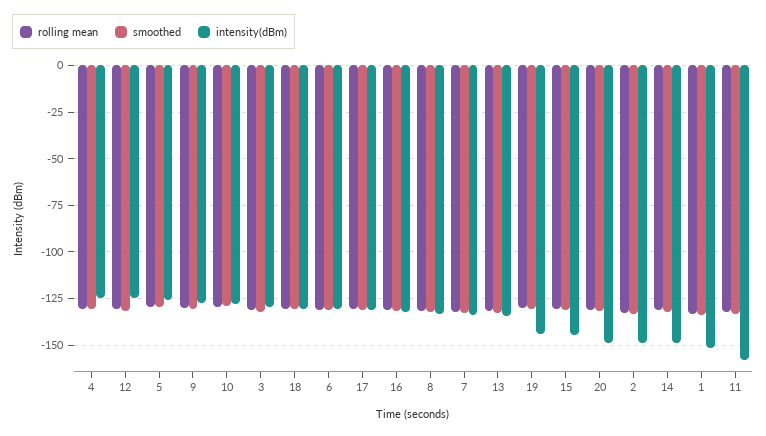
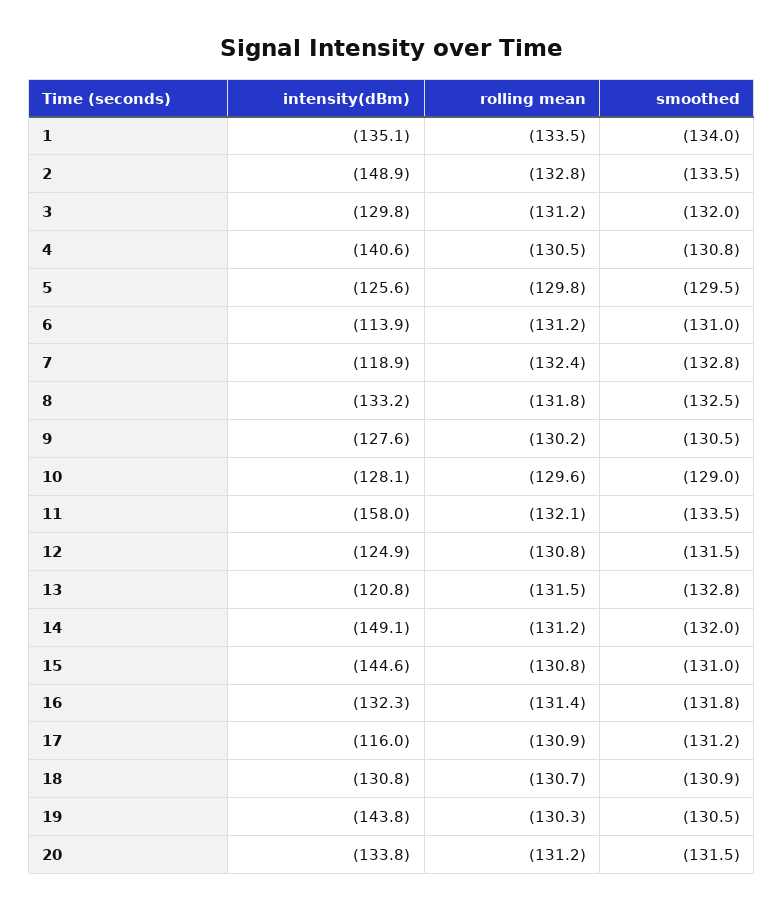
  {
    "rolling mean": {
      "4": -130.5,
      "12": -130.8,
      "5": -129.8,
      "9": -130.2,
      "10": -129.6,
      "3": -131.2,
      "18": -130.7,
      "6": -131.2,
      "17": -130.9,
      "16": -131.4,
      "8": -131.8,
      "7": -132.4,
      "13": -131.5,
      "19": -130.3,
      "15": -130.8,
      "20": -131.2,
      "2": -132.8,
      "14": -131.2,
      "1": -133.5,
      "11": -132.1
    },
    "smoothed": {
      "4": -130.8,
      "12": -131.5,
      "5": -129.5,
      "9": -130.5,
      "10": -129,
      "3": -132,
      "18": -130.9,
      "6": -131,
      "17": -131.2,
      "16": -131.8,
      "8": -132.5,
      "7": -132.8,
      "13": -132.8,
      "19": -130.5,
      "15": -131,
      "20": -131.5,
      "2": -133.5,
      "14": -132,
      "1": -134,
      "11": -133.5
    },
    "intensity(dBm)": {
-     "4": -125,
+     "4": -140.6,
      "12": -124.9,
      "5": -125.6,
      "9": -127.6,
      "10": -128.1,
      "3": -129.8,
      "18": -130.8,
-     "6": -130,
+     "6": -113.9,
-     "17": -130,
+     "17": -116,
      "16": -132.3,
      "8": -133.2,
-     "7": -135,
+     "7": -118.9,
-     "13": -135,
+     "13": -120.8,
      "19": -143.8,
      "15": -144.6,
-     "20": -150,
+     "20": -133.8,
      "2": -148.9,
      "14": -149.1,
-     "1": -150,
+     "1": -135.1,
      "11": -158
    }
  }

